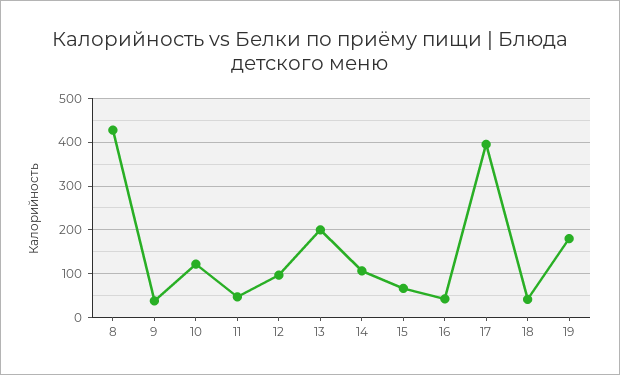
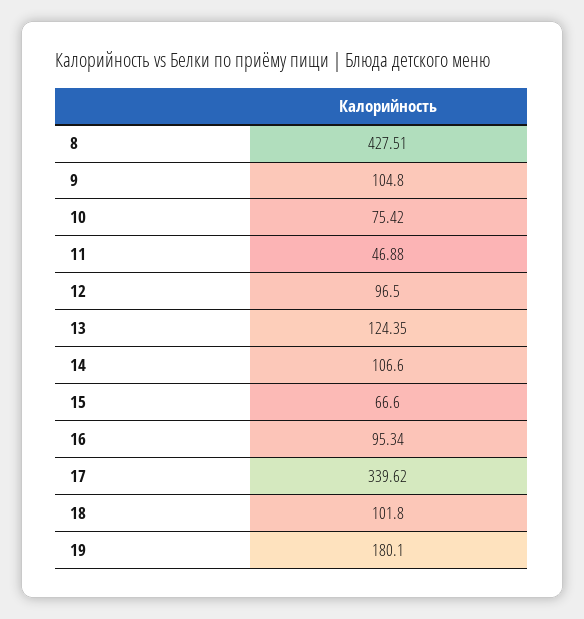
  {
    "8": 427.51,
-   "9": 40,
+   "9": 104.8,
-   "10": 120,
+   "10": 75.42,
    "11": 46.88,
    "12": 96.5,
-   "13": 200,
+   "13": 124.35,
    "14": 106.6,
    "15": 66.6,
-   "16": 40,
+   "16": 95.34,
-   "17": 400,
+   "17": 339.62,
-   "18": 40,
+   "18": 101.8,
    "19": 180.1
  }

